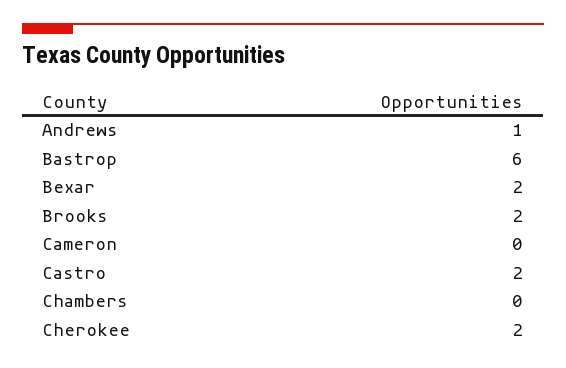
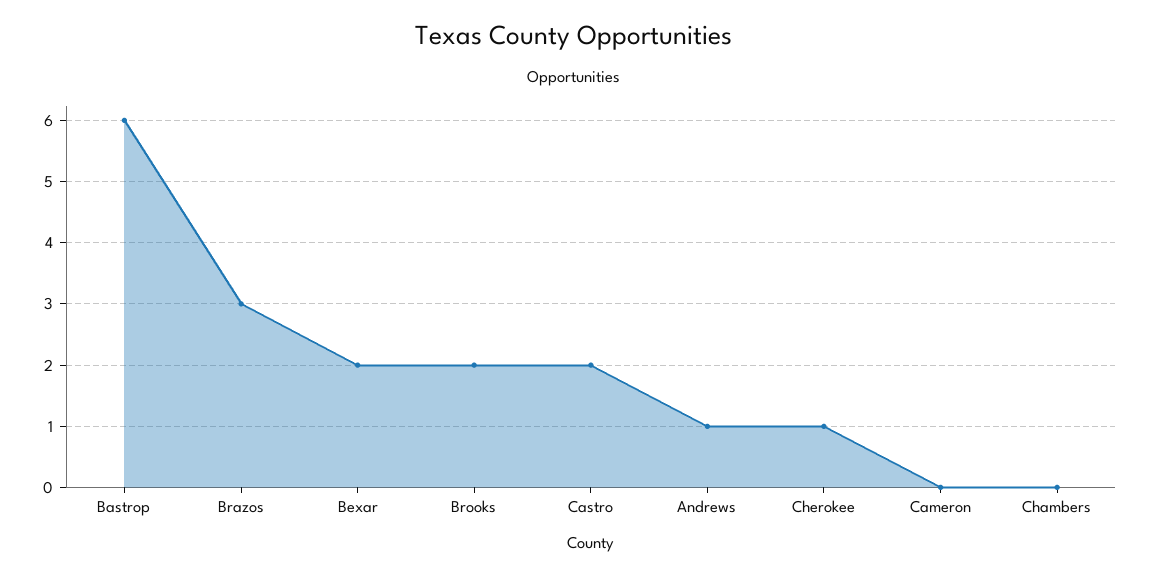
  {
    "Andrews": 1,
    "Bastrop": 6,
    "Bexar": 2,
    "Brooks": 2,
    "Cameron": 0,
    "Castro": 2,
    "Chambers": 0,
-   "Cherokee": 2
+   "Cherokee": 1,
+   "Brazos": 3
  }

